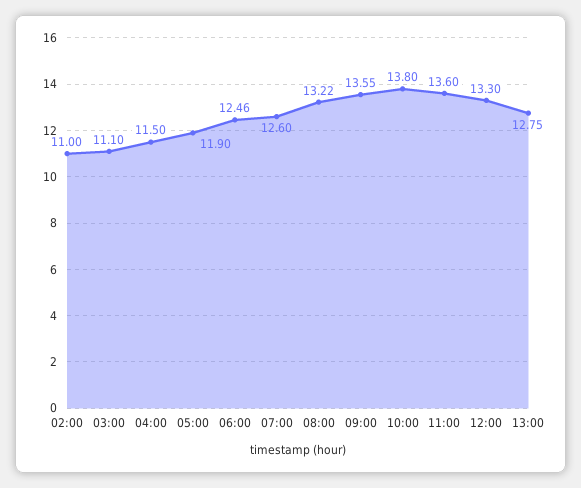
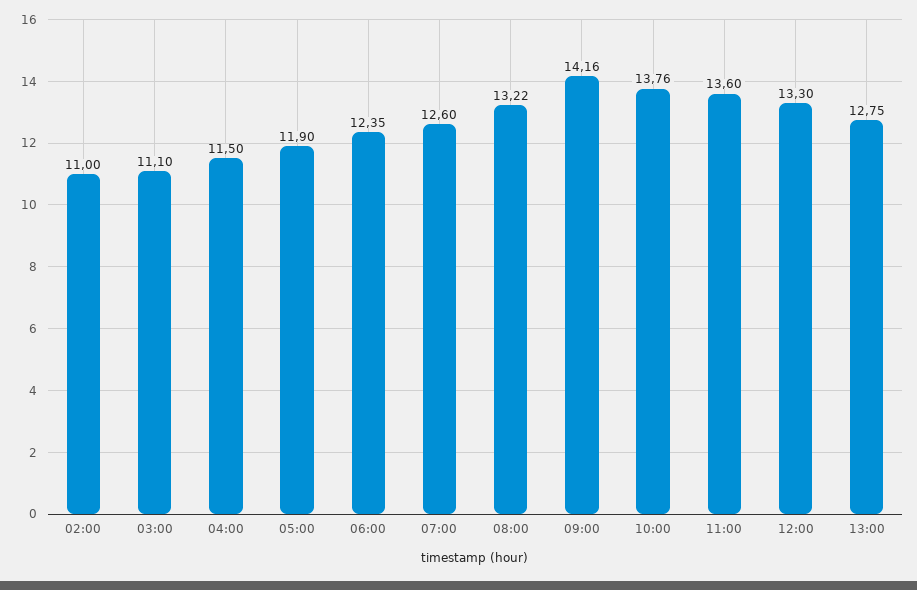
  {
    "02:00": 11,
    "03:00": 11.1,
    "04:00": 11.5,
    "05:00": 11.9,
-   "06:00": 12.46,
+   "06:00": 12.35,
    "07:00": 12.6,
    "08:00": 13.22,
-   "09:00": 13.55,
+   "09:00": 14.16,
-   "10:00": 13.8,
+   "10:00": 13.76,
    "11:00": 13.6,
    "12:00": 13.3,
    "13:00": 12.75
  }

